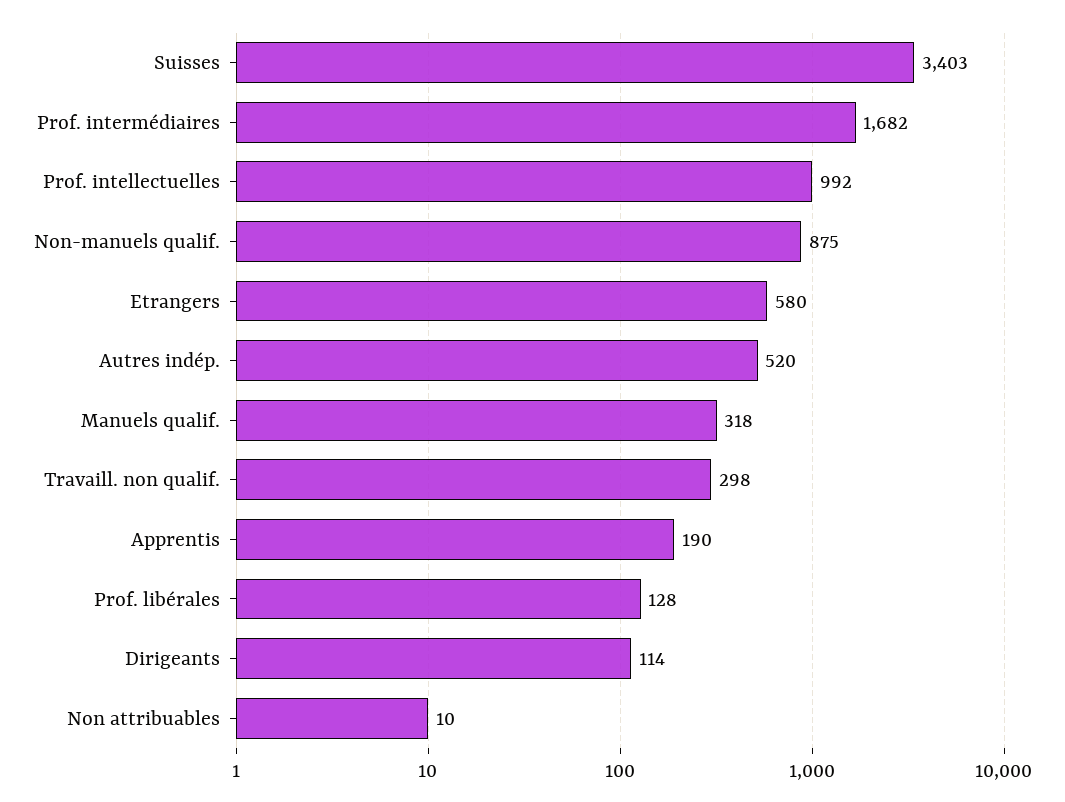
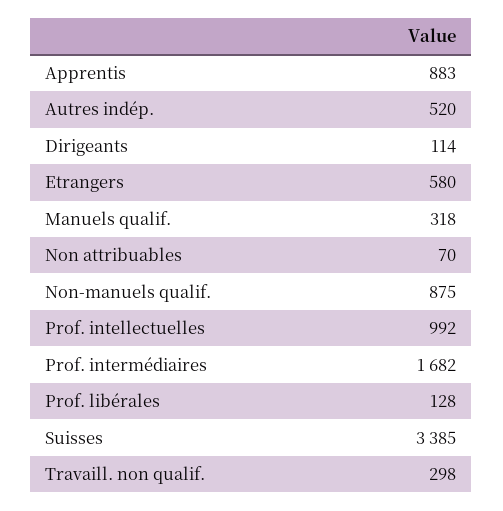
  {
-   "Suisses": 3403,
+   "Suisses": 3385,
    "Prof. intermédiaires": 1682,
    "Prof. intellectuelles": 992,
    "Non-manuels qualif.": 875,
    "Etrangers": 580,
    "Autres indép.": 520,
    "Manuels qualif.": 318,
    "Travaill. non qualif.": 298,
-   "Apprentis": 190,
+   "Apprentis": 883,
    "Prof. libérales": 128,
    "Dirigeants": 114,
-   "Non attribuables": 10
+   "Non attribuables": 70
  }

